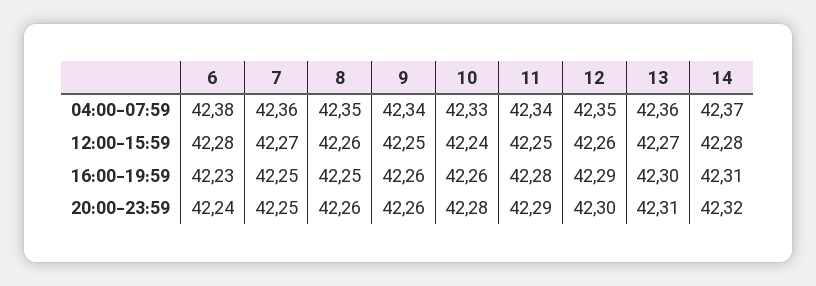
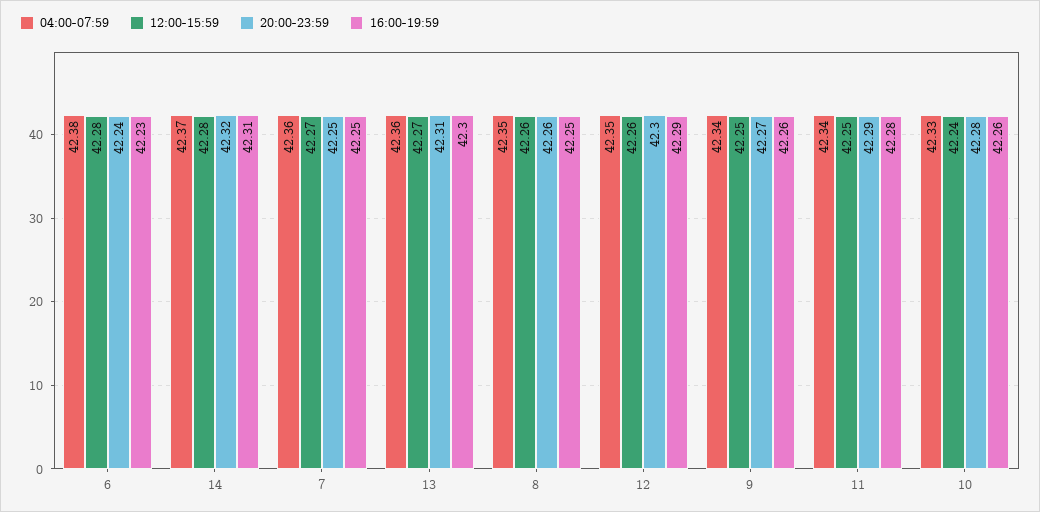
  {
    "04:00-07:59": {
      "6": 42.38,
      "7": 42.36,
      "8": 42.35,
      "9": 42.34,
      "10": 42.33,
      "11": 42.34,
      "12": 42.35,
      "13": 42.36,
      "14": 42.37
    },
    "12:00-15:59": {
      "6": 42.28,
      "7": 42.27,
      "8": 42.26,
      "9": 42.25,
      "10": 42.24,
      "11": 42.25,
      "12": 42.26,
      "13": 42.27,
      "14": 42.28
    },
    "16:00-19:59": {
      "6": 42.23,
      "7": 42.25,
      "8": 42.25,
      "9": 42.26,
      "10": 42.26,
      "11": 42.28,
      "12": 42.29,
      "13": 42.3,
      "14": 42.31
    },
    "20:00-23:59": {
      "6": 42.24,
      "7": 42.25,
      "8": 42.26,
-     "9": 42.26,
+     "9": 42.27,
      "10": 42.28,
      "11": 42.29,
      "12": 42.3,
      "13": 42.31,
      "14": 42.32
    }
  }

